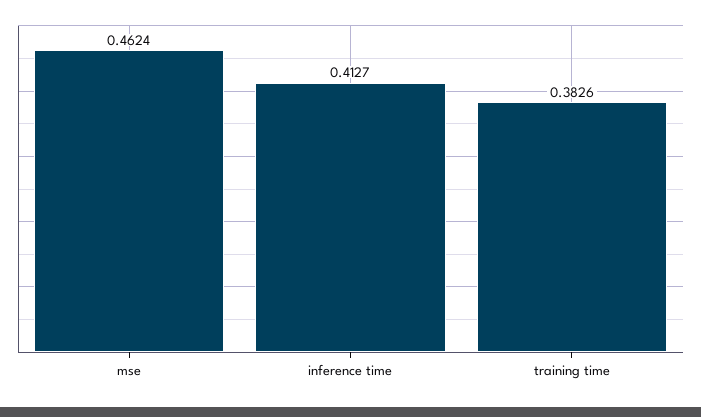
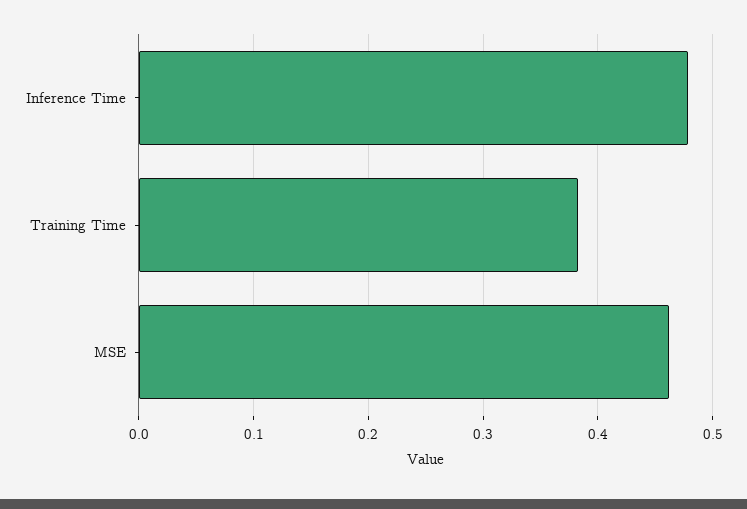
  {
    "mse": 0.4624,
-   "inference time": 0.4127,
+   "inference time": 0.48,
    "training time": 0.3826
  }

